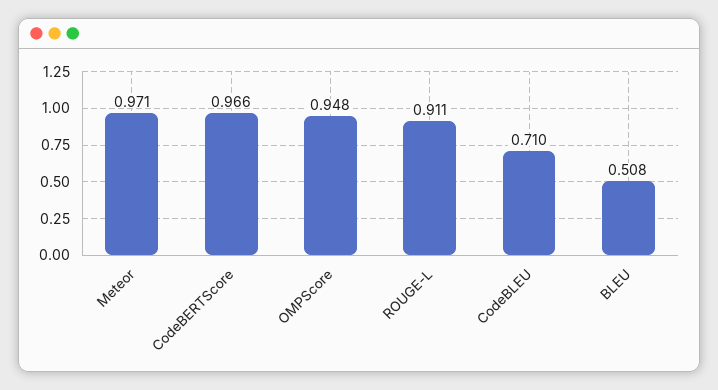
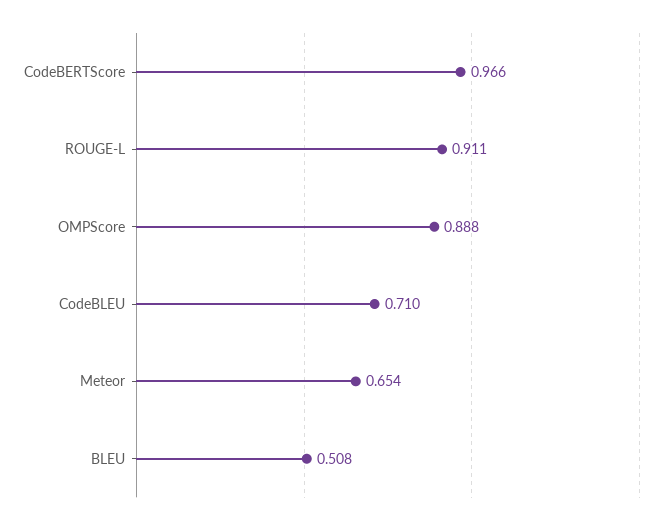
  {
-   "Meteor": 0.971,
+   "Meteor": 0.654,
    "CodeBERTScore": 0.966,
-   "OMPScore": 0.948,
+   "OMPScore": 0.888,
    "ROUGE-L": 0.911,
    "CodeBLEU": 0.71,
    "BLEU": 0.508
  }

